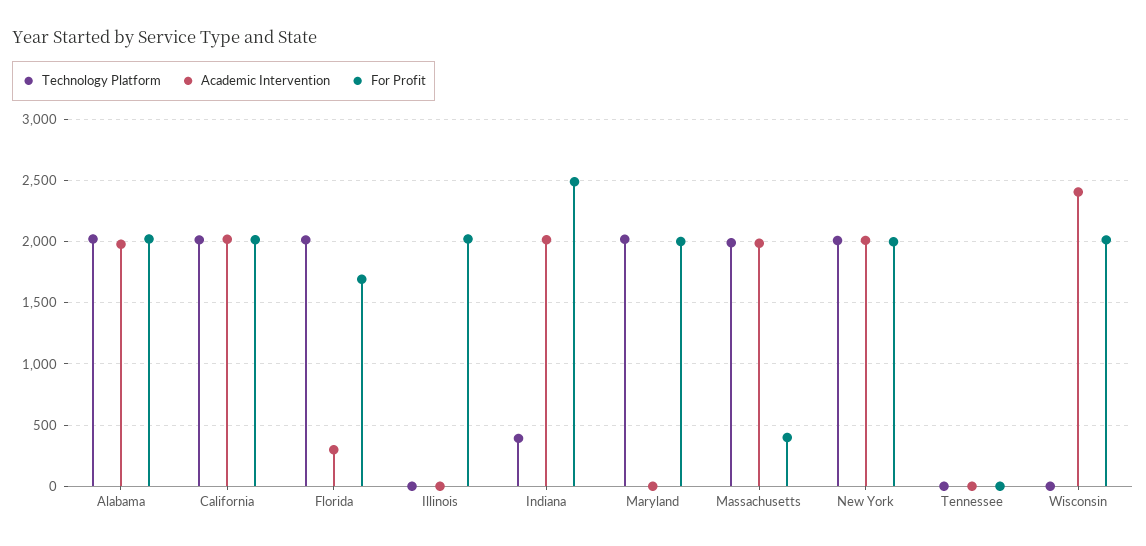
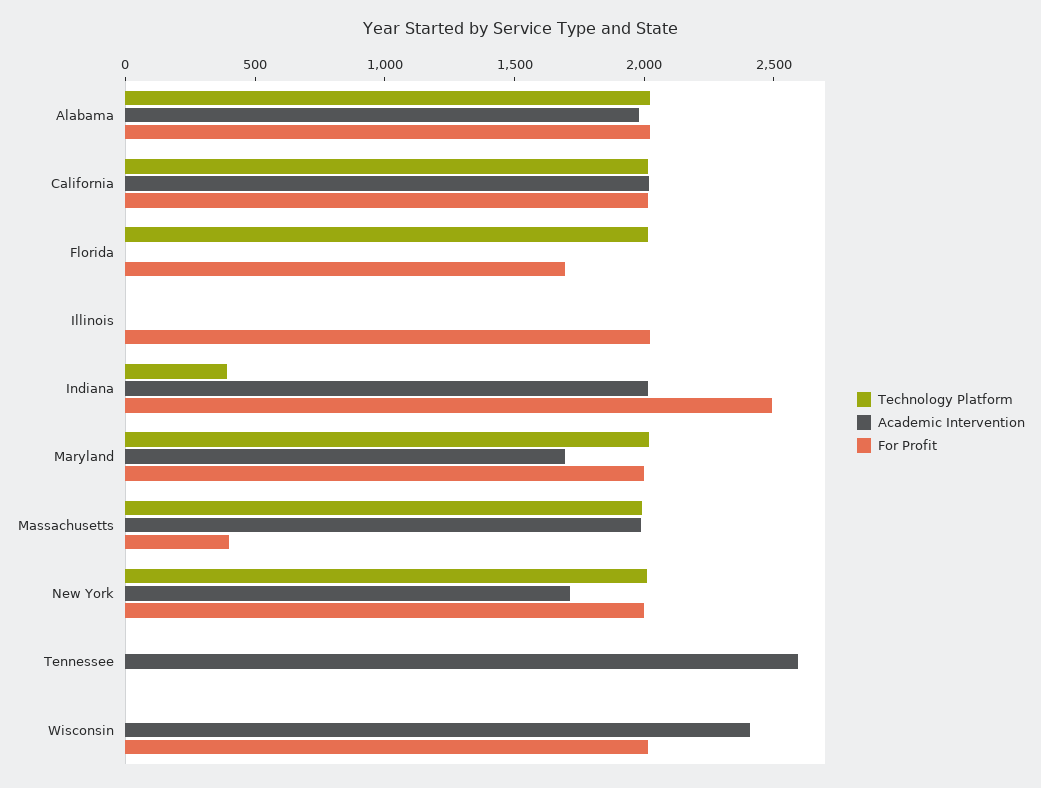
  {
    "Technology Platform": {
      "Alabama": 2000,
      "California": 2000,
      "Florida": 2000,
      "Illinois": 0,
      "Indiana": 400,
      "Maryland": 2000,
      "Massachusetts": 2000,
      "New York": 2000,
      "Tennessee": 0,
      "Wisconsin": 0
    },
    "Academic Intervention": {
      "Alabama": 2000,
      "California": 2000,
-     "Florida": 300,
+     "Florida": 0,
      "Illinois": 0,
      "Indiana": 2000,
-     "Maryland": 0,
+     "Maryland": 1700,
      "Massachusetts": 2000,
-     "New York": 2000,
+     "New York": 1700,
-     "Tennessee": 0,
+     "Tennessee": 2600,
      "Wisconsin": 2400
    },
    "For Profit": {
      "Alabama": 2000,
      "California": 2000,
      "Florida": 1700,
      "Illinois": 2000,
      "Indiana": 2500,
      "Maryland": 2000,
      "Massachusetts": 400,
      "New York": 2000,
      "Tennessee": 0,
      "Wisconsin": 2000
    }
  }

